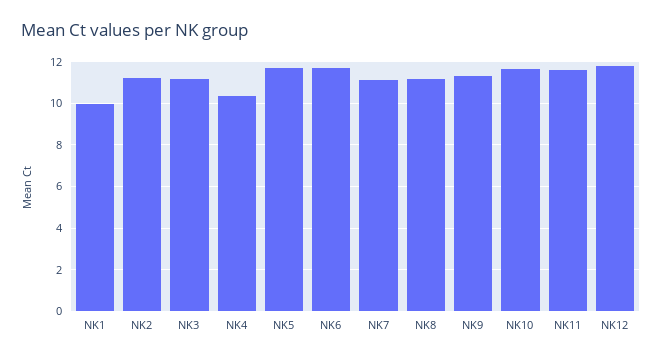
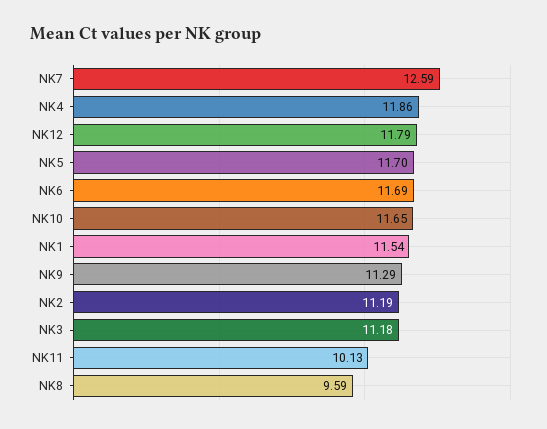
  {
-   "NK1": 10,
+   "NK1": 11.54,
    "NK2": 11.19,
    "NK3": 11.18,
-   "NK4": 10.5,
+   "NK4": 11.86,
    "NK5": 11.7,
    "NK6": 11.69,
-   "NK7": 11,
+   "NK7": 12.59,
-   "NK8": 11,
+   "NK8": 9.59,
    "NK9": 11.29,
    "NK10": 11.65,
-   "NK11": 11.5,
+   "NK11": 10.13,
    "NK12": 11.79
  }

